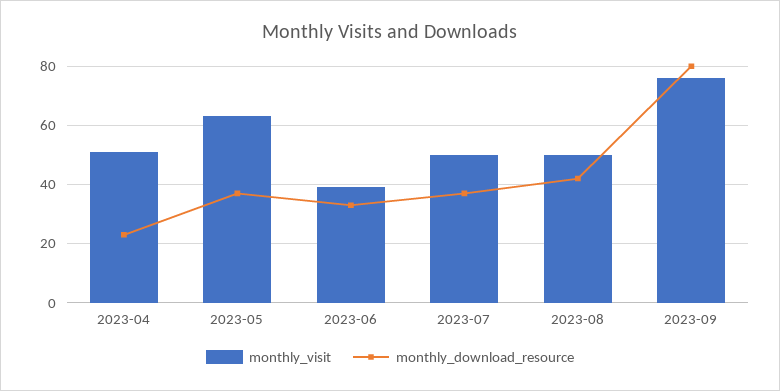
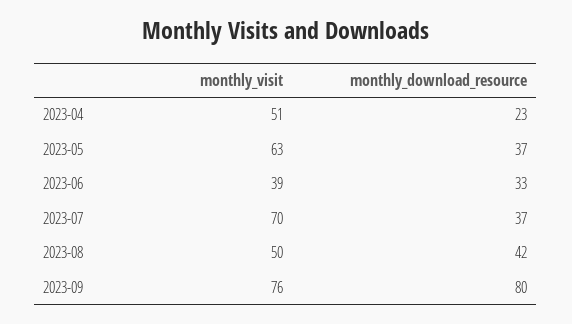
  {
    "monthly_visit": {
      "2023-04": 51,
      "2023-05": 63,
      "2023-06": 39,
-     "2023-07": 50,
+     "2023-07": 70,
      "2023-08": 50,
      "2023-09": 76
    },
    "monthly_download_resource": {
      "2023-04": 23,
      "2023-05": 37,
      "2023-06": 33,
      "2023-07": 37,
      "2023-08": 42,
      "2023-09": 80
    }
  }

